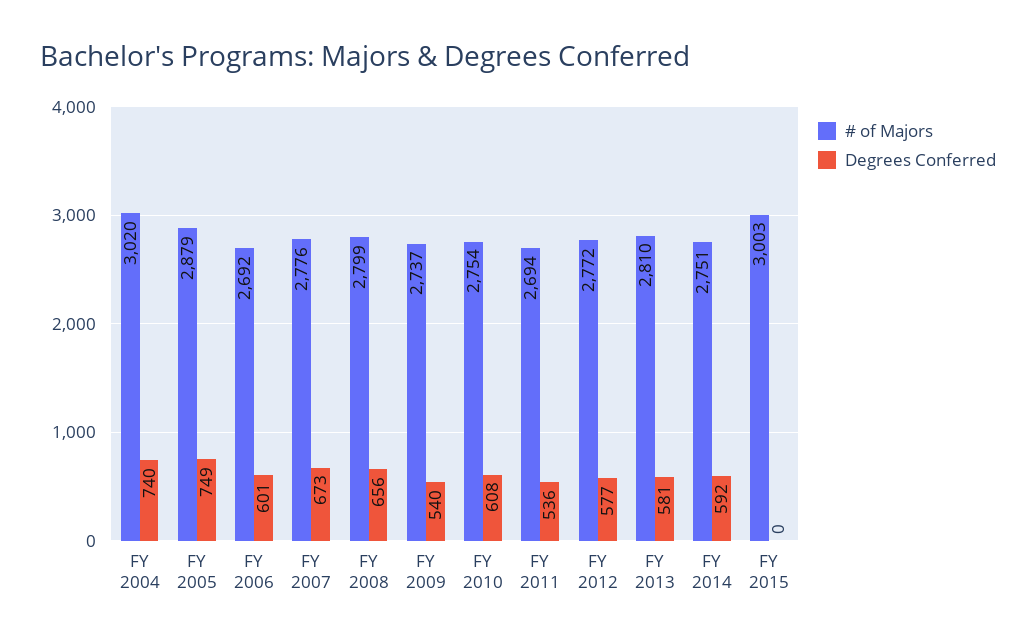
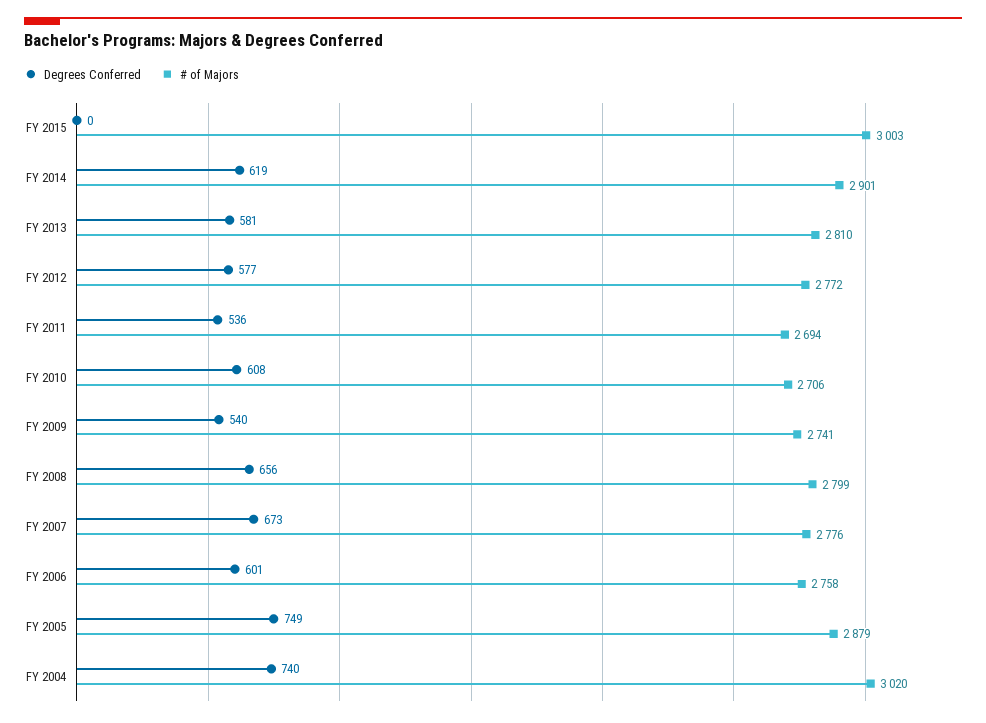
  {
    "# of Majors": {
      "FY 2004": 3020,
      "FY 2005": 2879,
-     "FY 2006": 2692,
+     "FY 2006": 2758,
      "FY 2007": 2776,
      "FY 2008": 2799,
-     "FY 2009": 2737,
+     "FY 2009": 2741,
-     "FY 2010": 2754,
+     "FY 2010": 2706,
      "FY 2011": 2694,
      "FY 2012": 2772,
      "FY 2013": 2810,
-     "FY 2014": 2751,
+     "FY 2014": 2901,
      "FY 2015": 3003
    },
    "Degrees Conferred": {
      "FY 2004": 740,
      "FY 2005": 749,
      "FY 2006": 601,
      "FY 2007": 673,
      "FY 2008": 656,
      "FY 2009": 540,
      "FY 2010": 608,
      "FY 2011": 536,
      "FY 2012": 577,
      "FY 2013": 581,
-     "FY 2014": 592,
+     "FY 2014": 619,
      "FY 2015": 0
    }
  }

